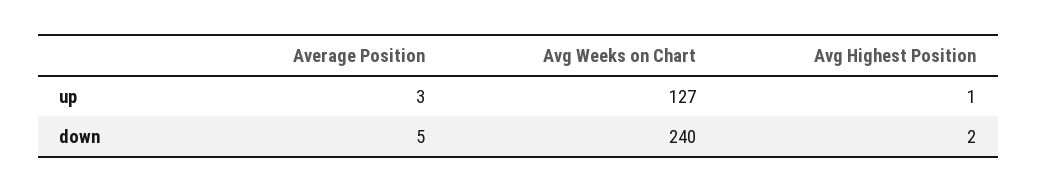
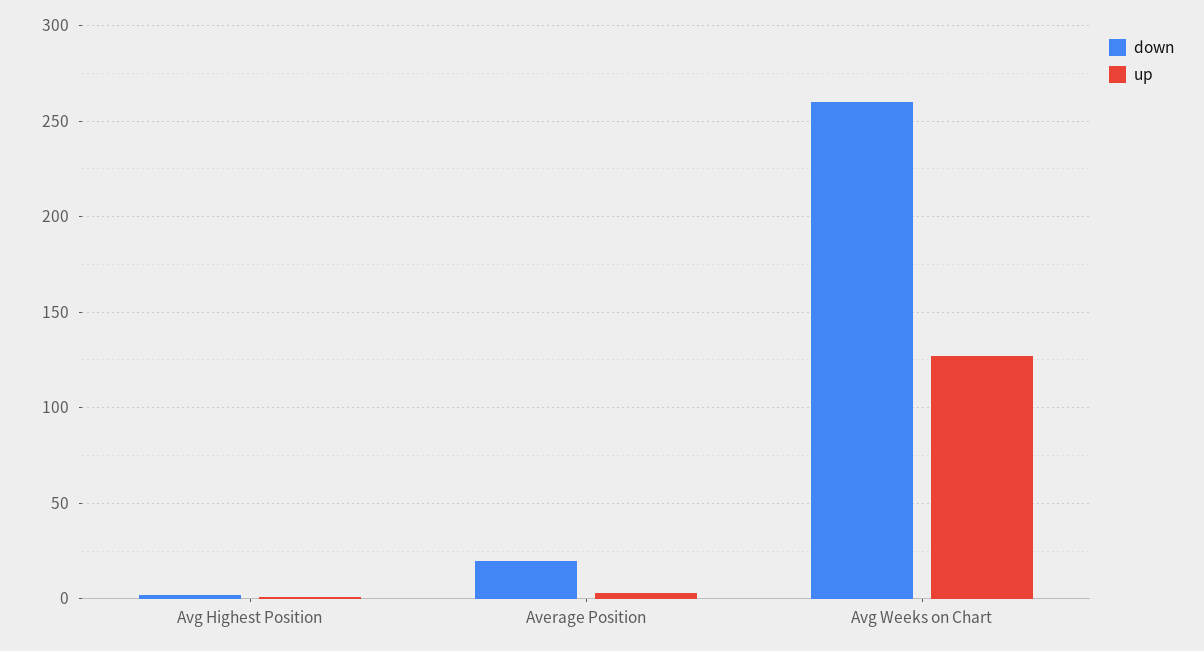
  {
    "up": {
      "Average Position": 3,
      "Avg Weeks on Chart": 127,
      "Avg Highest Position": 1
    },
    "down": {
-     "Average Position": 5,
+     "Average Position": 20,
-     "Avg Weeks on Chart": 240,
+     "Avg Weeks on Chart": 260,
      "Avg Highest Position": 2
    }
  }

